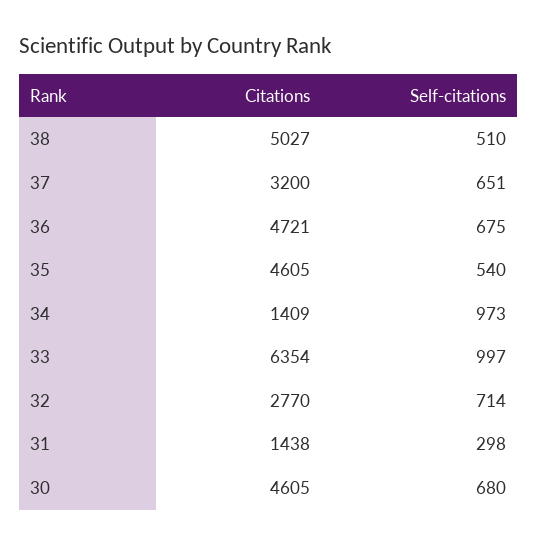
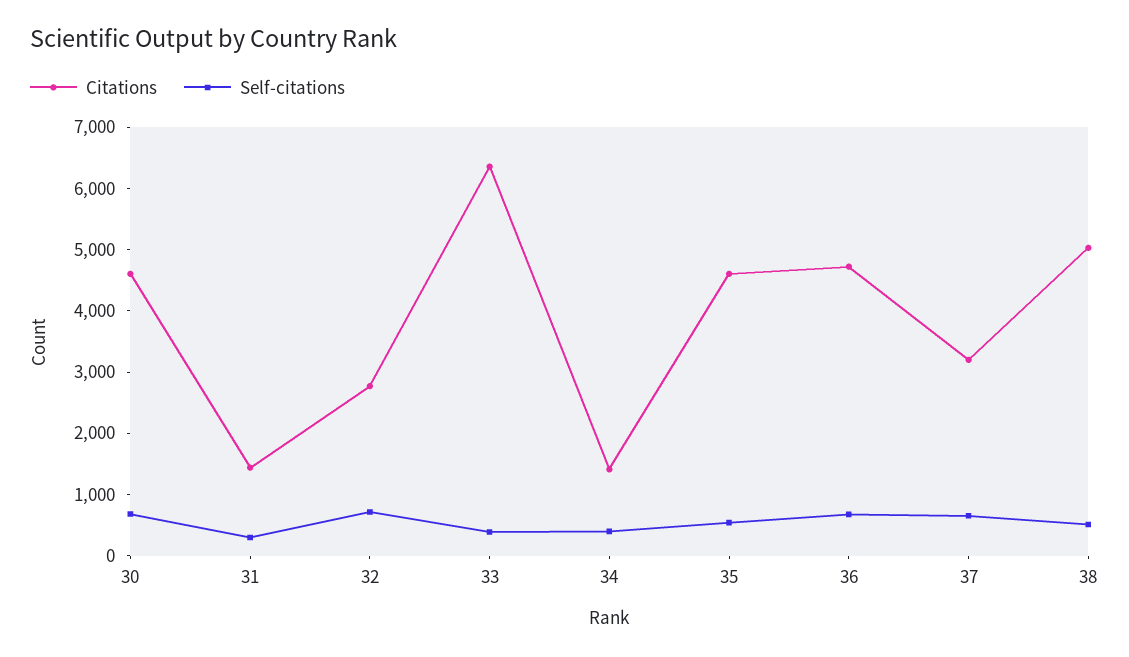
  {
    "Citations": {
      "38": 5027,
      "37": 3200,
      "36": 4721,
      "35": 4605,
      "34": 1409,
      "33": 6354,
      "32": 2770,
      "31": 1438,
      "30": 4605
    },
    "Self-citations": {
      "38": 510,
      "37": 651,
      "36": 675,
      "35": 540,
-     "34": 973,
+     "34": 400,
-     "33": 997,
+     "33": 400,
      "32": 714,
      "31": 298,
      "30": 680
    }
  }

